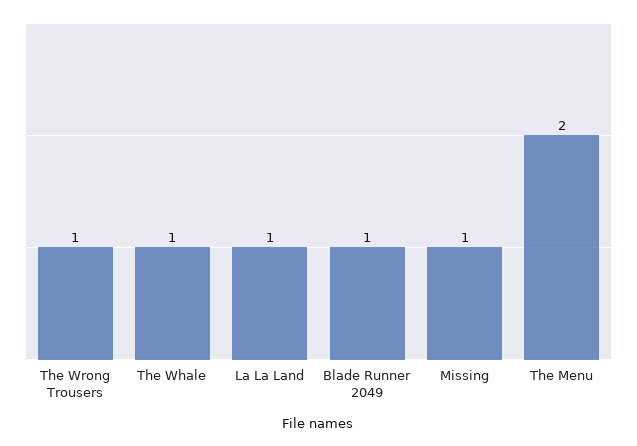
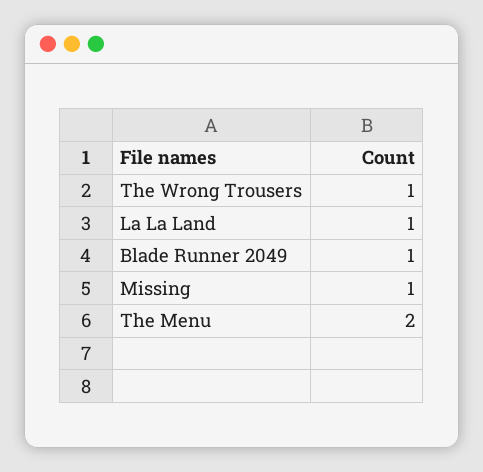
  {
    "The Wrong Trousers": 1,
-   "The Whale": 1,
    "La La Land": 1,
    "Blade Runner 2049": 1,
    "Missing": 1,
    "The Menu": 2
  }

